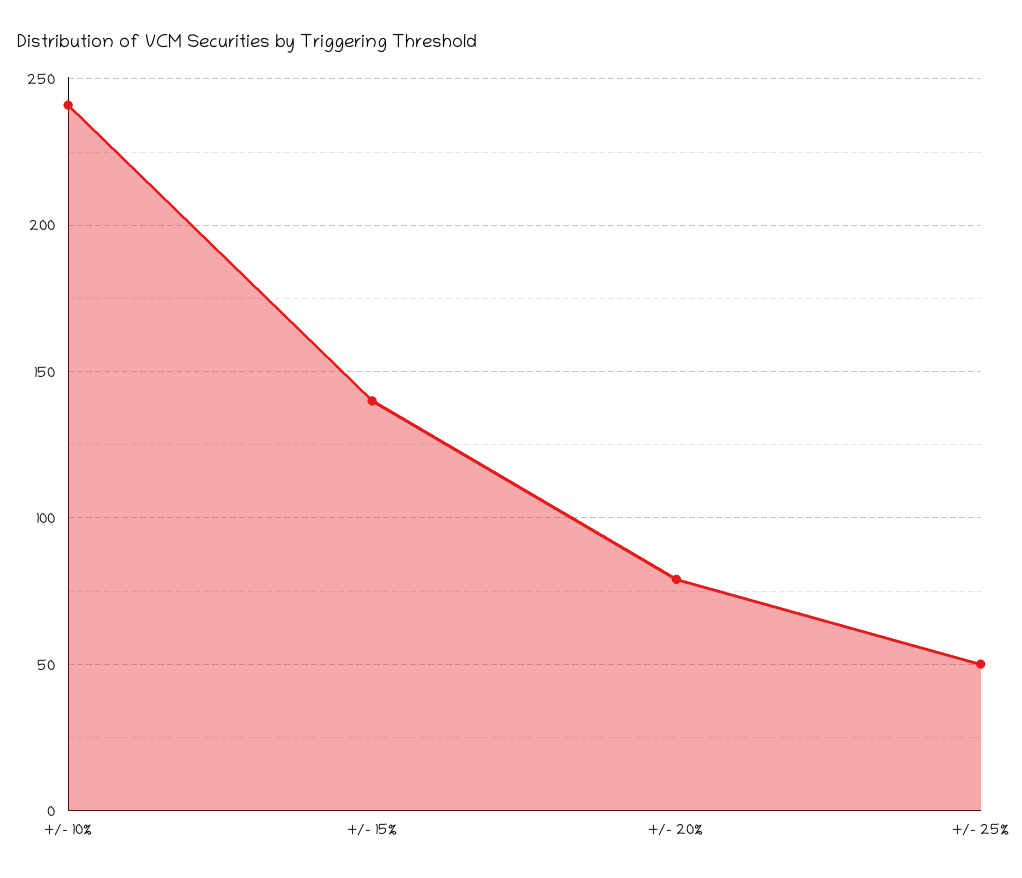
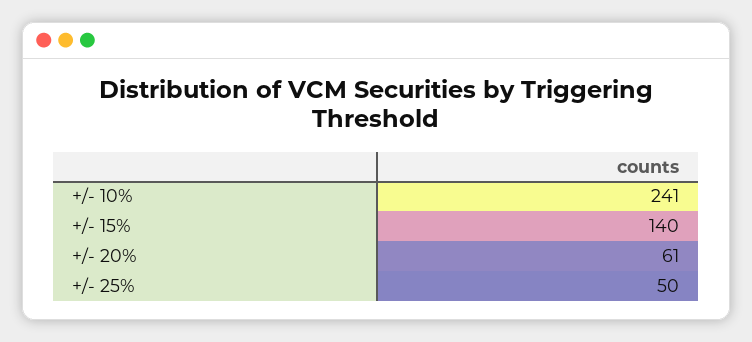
  {
    "+/- 10%": 241,
    "+/- 15%": 140,
-   "+/- 20%": 80,
+   "+/- 20%": 61,
    "+/- 25%": 50
  }

